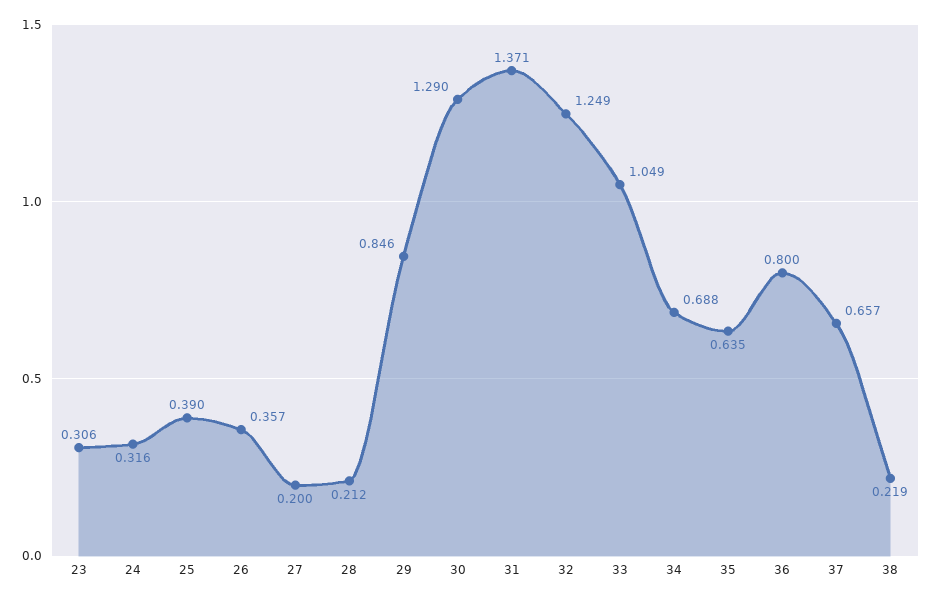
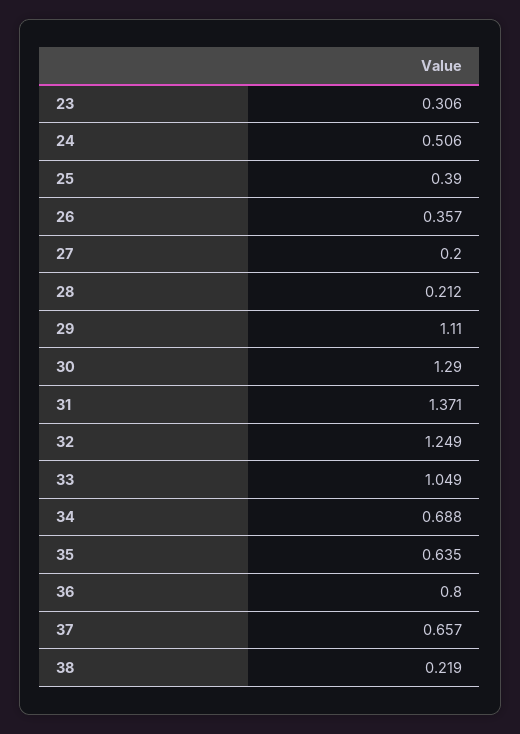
  {
    "23": 0.306,
-   "24": 0.316,
+   "24": 0.506,
    "25": 0.39,
    "26": 0.357,
    "27": 0.2,
    "28": 0.212,
-   "29": 0.846,
+   "29": 1.11,
    "30": 1.29,
    "31": 1.371,
    "32": 1.249,
    "33": 1.049,
    "34": 0.688,
    "35": 0.635,
    "36": 0.8,
    "37": 0.657,
    "38": 0.219
  }

